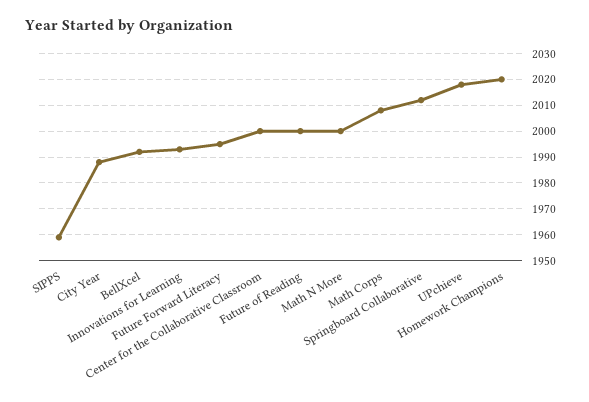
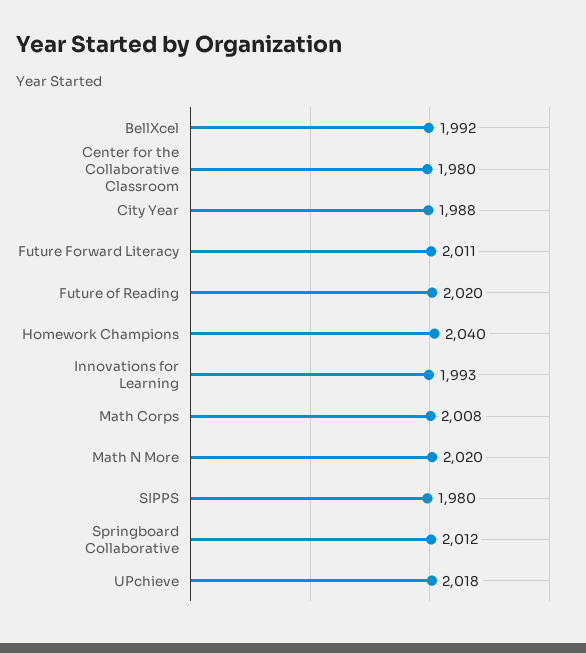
  {
-   "SIPPS": 1960,
+   "SIPPS": 1980,
    "City Year": 1988,
    "BellXcel": 1992,
    "Innovations for Learning": 1993,
-   "Future Forward Literacy": 1995,
+   "Future Forward Literacy": 2011,
-   "Center for the Collaborative Classroom": 2000,
+   "Center for the Collaborative Classroom": 1980,
-   "Future of Reading": 2000,
+   "Future of Reading": 2020,
-   "Math N More": 2000,
+   "Math N More": 2020,
    "Math Corps": 2008,
    "Springboard Collaborative": 2012,
    "UPchieve": 2018,
-   "Homework Champions": 2020
+   "Homework Champions": 2040
  }

